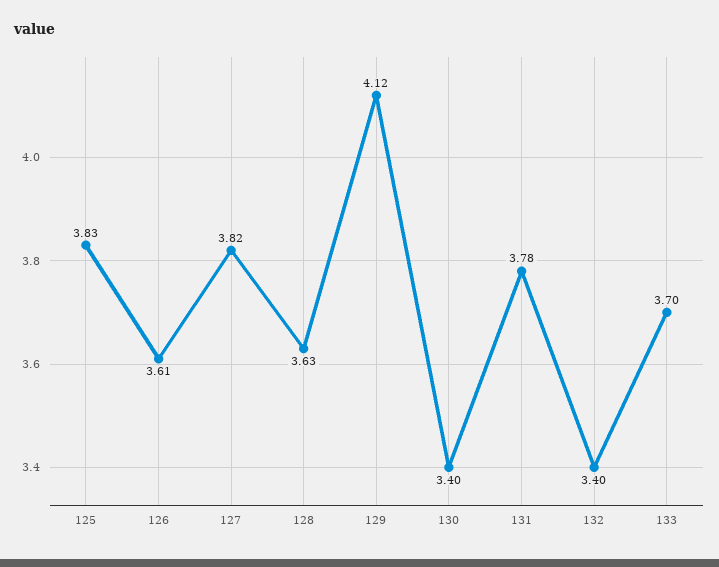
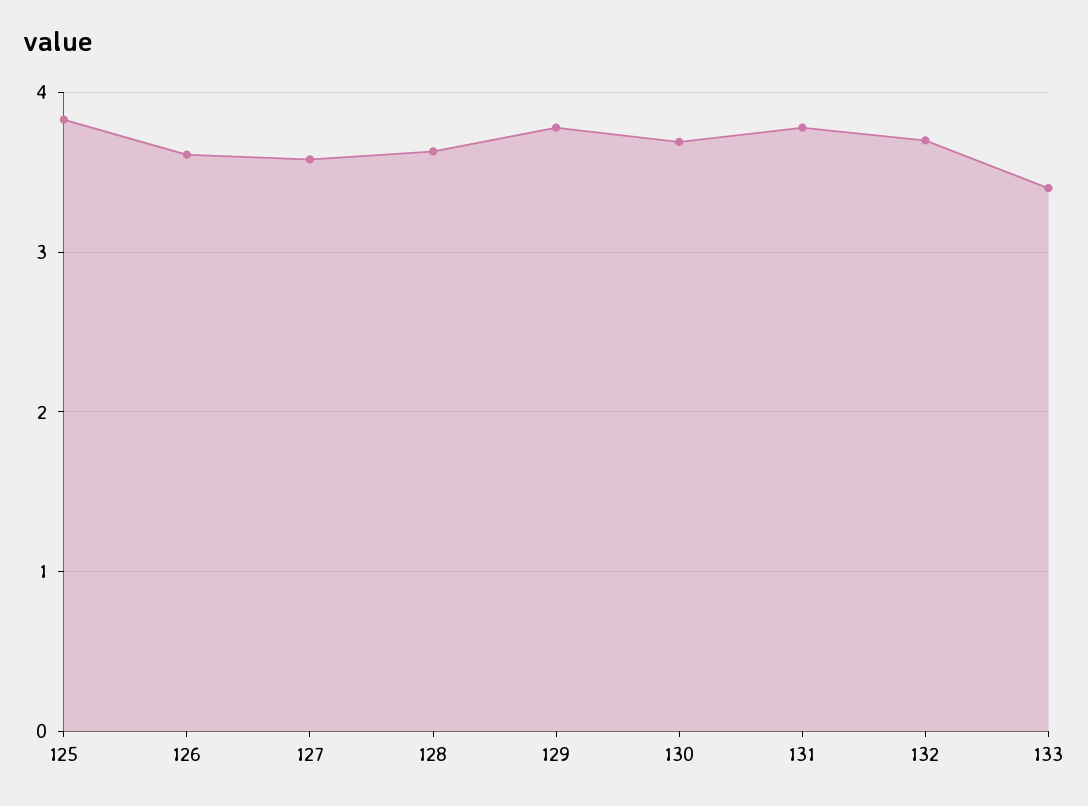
  {
    "125": 3.83,
    "126": 3.61,
-   "127": 3.82,
+   "127": 3.6,
    "128": 3.63,
-   "129": 4.12,
+   "129": 3.8,
-   "130": 3.4,
+   "130": 3.7,
    "131": 3.78,
-   "132": 3.4,
+   "132": 3.7,
-   "133": 3.7
+   "133": 3.4
  }

